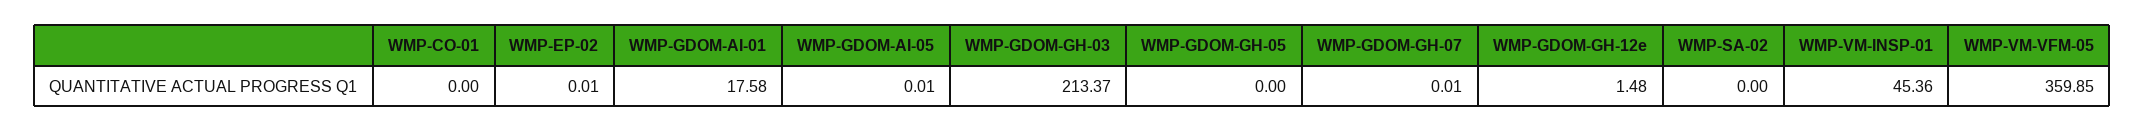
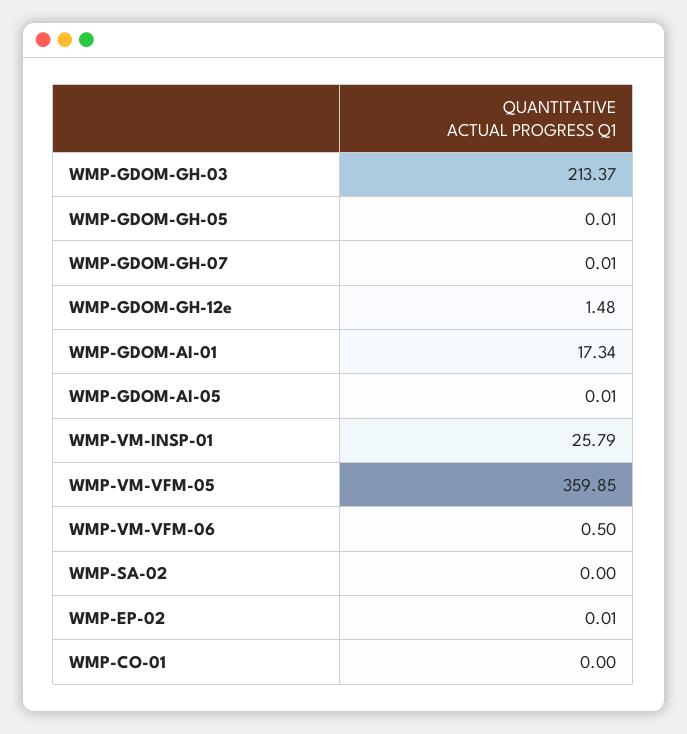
  {
    "WMP-CO-01": 0,
    "WMP-EP-02": 0.01,
-   "WMP-GDOM-AI-01": 17.58,
+   "WMP-GDOM-AI-01": 17.34,
    "WMP-GDOM-AI-05": 0.01,
    "WMP-GDOM-GH-03": 213.37,
-   "WMP-GDOM-GH-05": 0,
+   "WMP-GDOM-GH-05": 0.01,
    "WMP-GDOM-GH-07": 0.01,
    "WMP-GDOM-GH-12e": 1.48,
    "WMP-SA-02": 0,
-   "WMP-VM-INSP-01": 45.36,
+   "WMP-VM-INSP-01": 25.79,
-   "WMP-VM-VFM-05": 359.85
+   "WMP-VM-VFM-05": 359.85,
+   "WMP-VM-VFM-06": 0.5
  }

